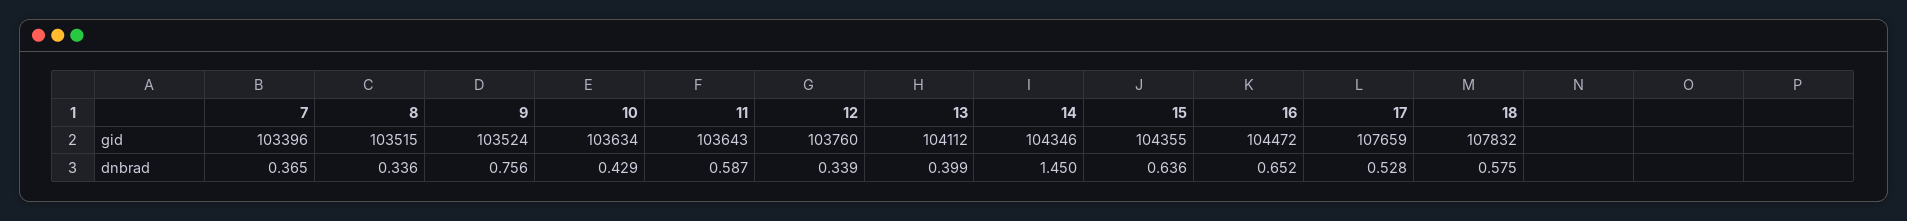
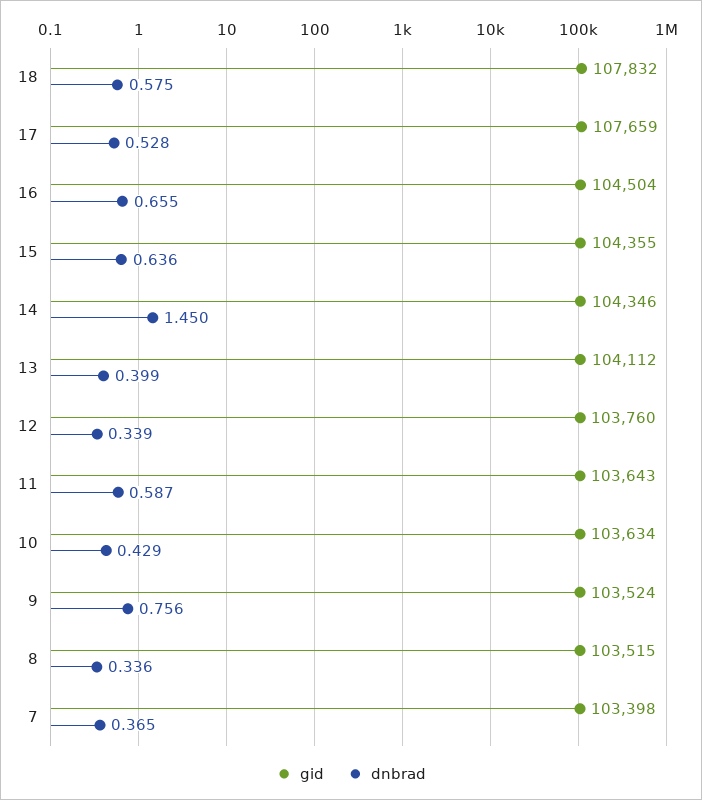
  {
    "gid": {
-     "7": 103396,
+     "7": 103398,
      "8": 103515,
      "9": 103524,
      "10": 103634,
      "11": 103643,
      "12": 103760,
      "13": 104112,
      "14": 104346,
      "15": 104355,
-     "16": 104472,
+     "16": 104504,
      "17": 107659,
      "18": 107832
    },
    "dnbrad": {
      "7": 0.365,
      "8": 0.336,
      "9": 0.756,
      "10": 0.429,
      "11": 0.587,
      "12": 0.339,
      "13": 0.399,
      "14": 1.45,
      "15": 0.636,
-     "16": 0.652,
+     "16": 0.655,
      "17": 0.528,
      "18": 0.575
    }
  }

